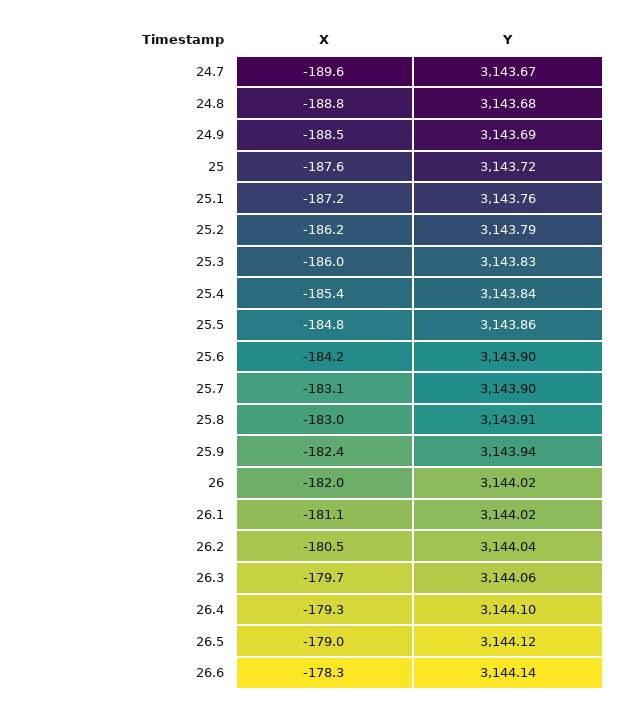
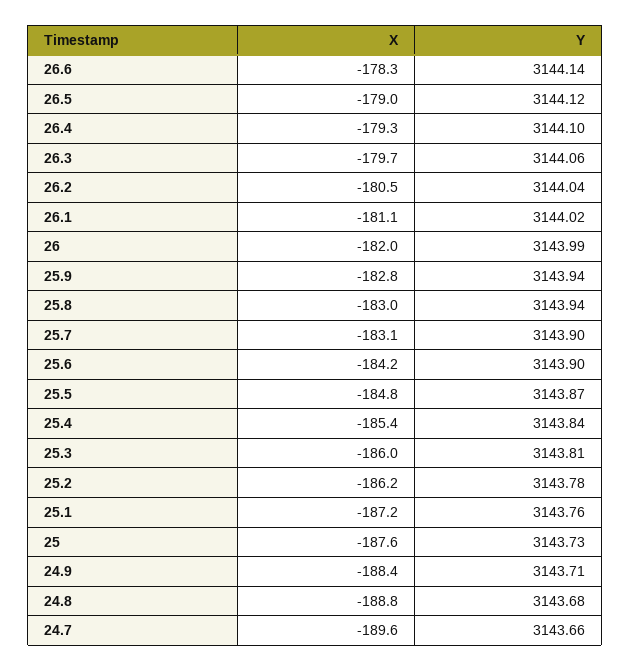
  {
    "X": {
      "24.7": -189.6,
      "24.8": -188.8,
-     "24.9": -188.5,
+     "24.9": -188.4,
      "25": -187.6,
      "25.1": -187.2,
      "25.2": -186.2,
      "25.3": -186,
      "25.4": -185.4,
      "25.5": -184.8,
      "25.6": -184.2,
      "25.7": -183.1,
      "25.8": -183,
-     "25.9": -182.4,
+     "25.9": -182.8,
      "26": -182,
      "26.1": -181.1,
      "26.2": -180.5,
      "26.3": -179.7,
      "26.4": -179.3,
      "26.5": -179,
      "26.6": -178.3
    },
    "Y": {
-     "24.7": 3143.67,
+     "24.7": 3143.66,
      "24.8": 3143.68,
-     "24.9": 3143.69,
+     "24.9": 3143.71,
-     "25": 3143.72,
+     "25": 3143.73,
      "25.1": 3143.76,
-     "25.2": 3143.79,
+     "25.2": 3143.78,
-     "25.3": 3143.83,
+     "25.3": 3143.81,
      "25.4": 3143.84,
-     "25.5": 3143.86,
+     "25.5": 3143.87,
      "25.6": 3143.9,
      "25.7": 3143.9,
-     "25.8": 3143.91,
+     "25.8": 3143.94,
      "25.9": 3143.94,
-     "26": 3144.02,
+     "26": 3143.99,
      "26.1": 3144.02,
      "26.2": 3144.04,
      "26.3": 3144.06,
      "26.4": 3144.1,
      "26.5": 3144.12,
      "26.6": 3144.14
    }
  }

